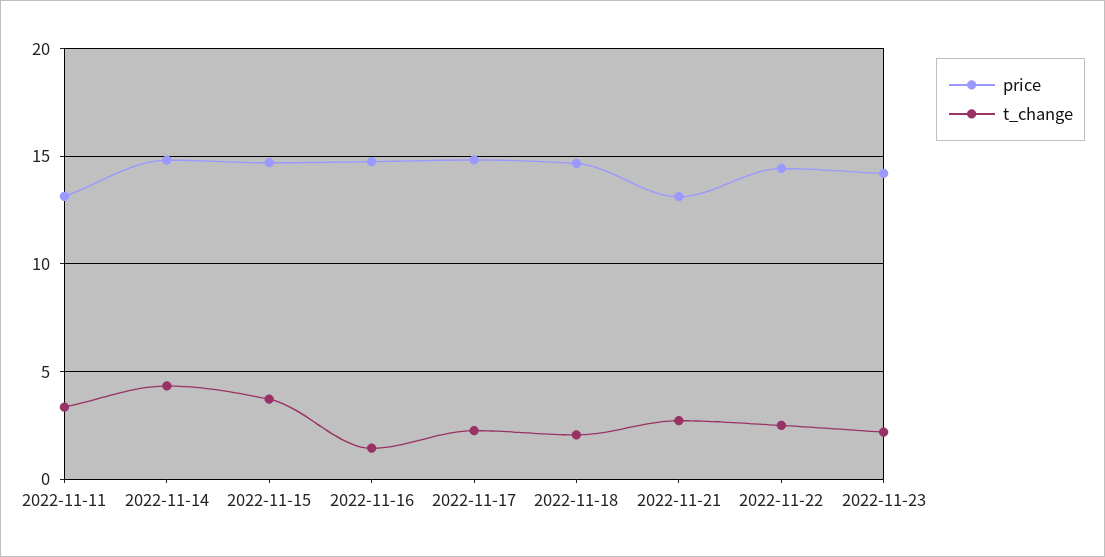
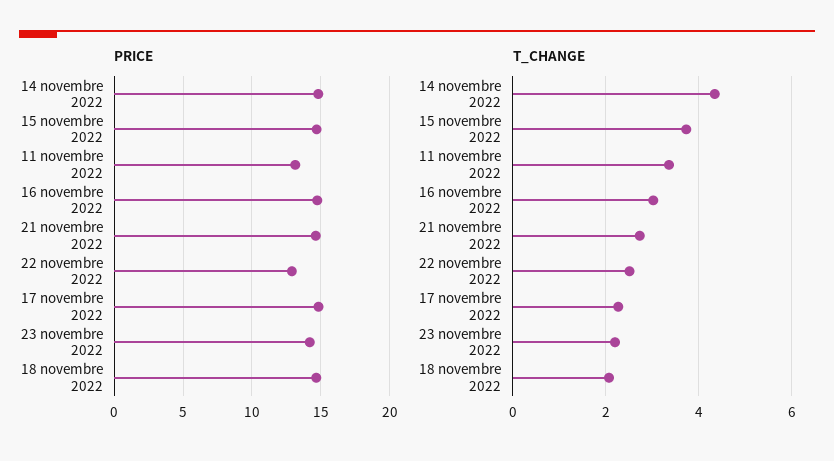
  {
    "price": {
      "2022-11-11": 13,
      "2022-11-14": 15,
      "2022-11-15": 14.5,
      "2022-11-16": 15,
      "2022-11-17": 15,
      "2022-11-18": 14.5,
-     "2022-11-21": 13,
+     "2022-11-21": 14.5,
-     "2022-11-22": 14.5,
+     "2022-11-22": 13,
      "2022-11-23": 14
    },
    "t_change": {
      "2022-11-11": 3.4,
      "2022-11-14": 4.4,
      "2022-11-15": 3.8,
-     "2022-11-16": 1.5,
+     "2022-11-16": 3,
      "2022-11-17": 2.2,
      "2022-11-18": 2,
      "2022-11-21": 2.8,
      "2022-11-22": 2.6,
      "2022-11-23": 2.2
    }
  }

